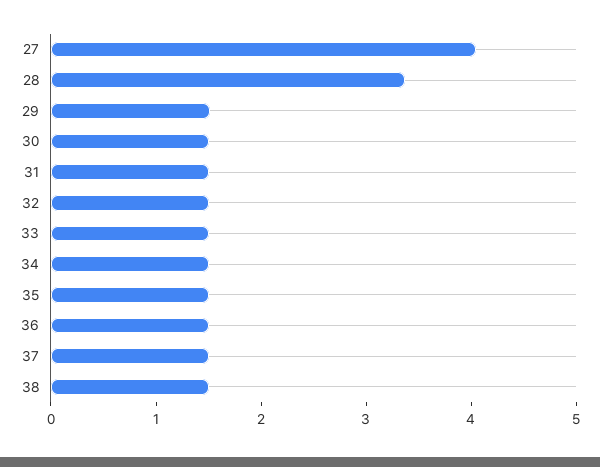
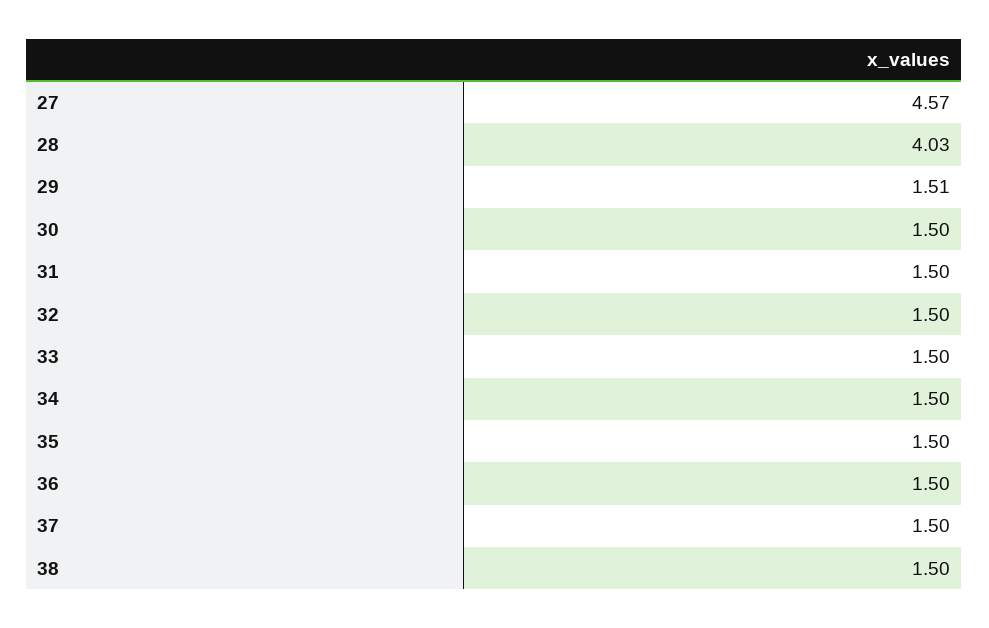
  {
-   "27": 4,
+   "27": 4.57,
-   "28": 3.4,
+   "28": 4.03,
    "29": 1.51,
    "30": 1.5,
    "31": 1.5,
    "32": 1.5,
    "33": 1.5,
    "34": 1.5,
    "35": 1.5,
    "36": 1.5,
    "37": 1.5,
    "38": 1.5
  }

